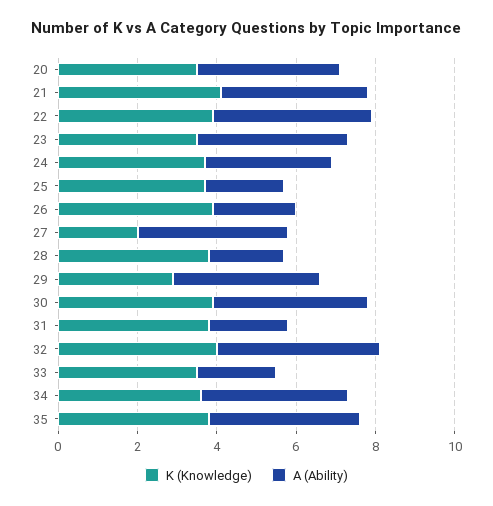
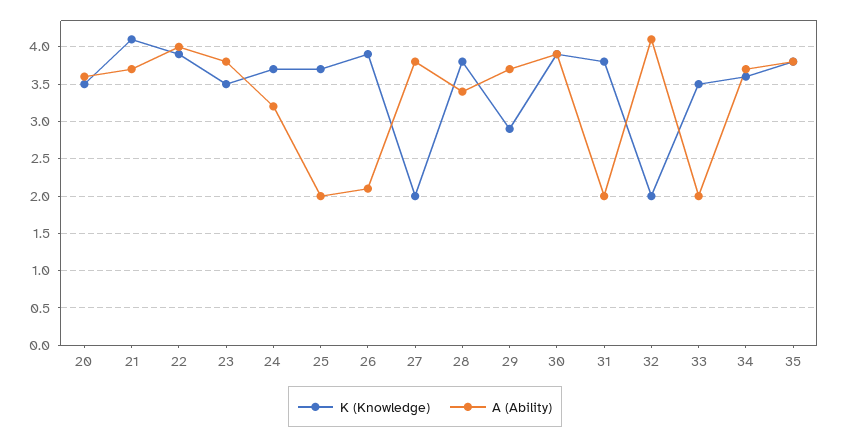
  {
    "K (Knowledge)": {
      "20": 3.5,
      "21": 4.1,
      "22": 3.9,
      "23": 3.5,
      "24": 3.7,
      "25": 3.7,
      "26": 3.9,
      "27": 2,
      "28": 3.8,
      "29": 2.9,
      "30": 3.9,
      "31": 3.8,
-     "32": 4,
+     "32": 2,
      "33": 3.5,
      "34": 3.6,
      "35": 3.8
    },
    "A (Ability)": {
      "20": 3.6,
      "21": 3.7,
      "22": 4,
      "23": 3.8,
      "24": 3.2,
      "25": 2,
      "26": 2.1,
      "27": 3.8,
-     "28": 2,
+     "28": 3.4,
      "29": 3.7,
      "30": 3.9,
      "31": 2,
      "32": 4.1,
      "33": 2,
      "34": 3.7,
      "35": 3.8
    }
  }

